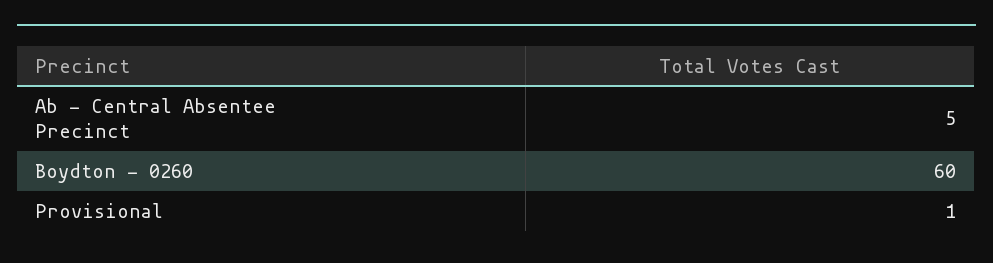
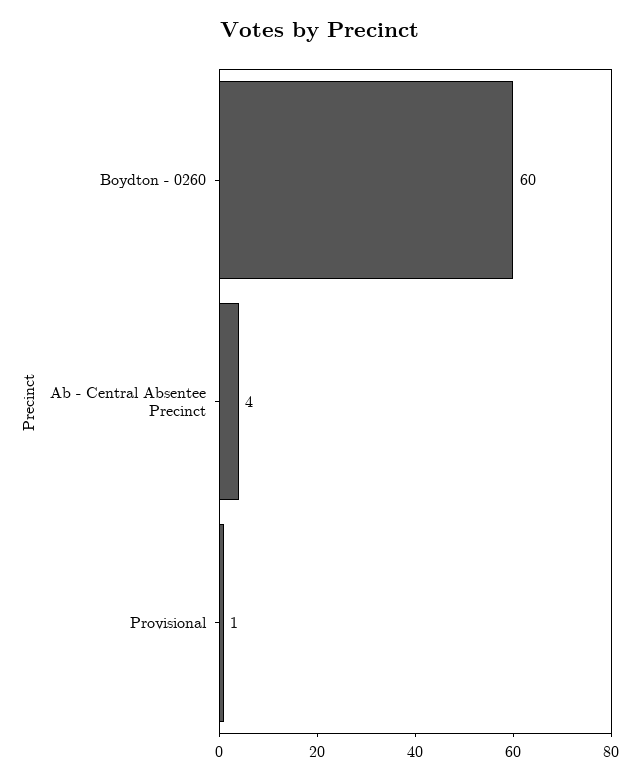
  {
-   "Ab - Central Absentee Precinct": 5,
+   "Ab - Central Absentee Precinct": 4,
    "Boydton - 0260": 60,
    "Provisional": 1
  }

